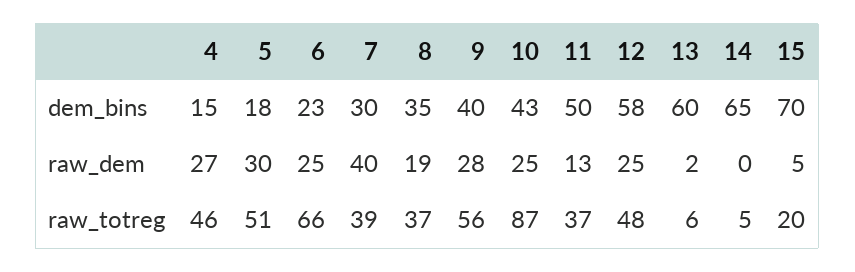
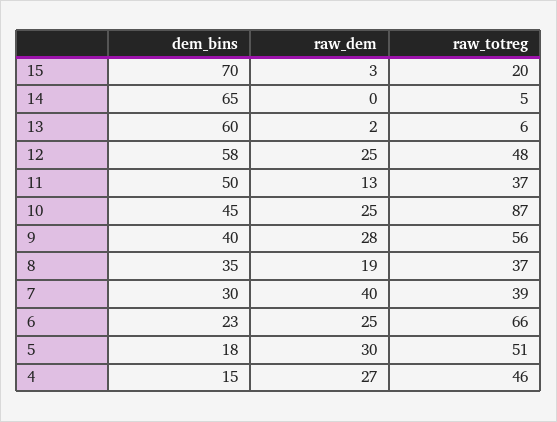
  {
    "4": {
      "dem_bins": 15,
      "raw_dem": 27,
      "raw_totreg": 46
    },
    "5": {
      "dem_bins": 18,
      "raw_dem": 30,
      "raw_totreg": 51
    },
    "6": {
      "dem_bins": 23,
      "raw_dem": 25,
      "raw_totreg": 66
    },
    "7": {
      "dem_bins": 30,
      "raw_dem": 40,
      "raw_totreg": 39
    },
    "8": {
      "dem_bins": 35,
      "raw_dem": 19,
      "raw_totreg": 37
    },
    "9": {
      "dem_bins": 40,
      "raw_dem": 28,
      "raw_totreg": 56
    },
    "10": {
-     "dem_bins": 43,
+     "dem_bins": 45,
      "raw_dem": 25,
      "raw_totreg": 87
    },
    "11": {
      "dem_bins": 50,
      "raw_dem": 13,
      "raw_totreg": 37
    },
    "12": {
      "dem_bins": 58,
      "raw_dem": 25,
      "raw_totreg": 48
    },
    "13": {
      "dem_bins": 60,
      "raw_dem": 2,
      "raw_totreg": 6
    },
    "14": {
      "dem_bins": 65,
      "raw_dem": 0,
      "raw_totreg": 5
    },
    "15": {
      "dem_bins": 70,
-     "raw_dem": 5,
+     "raw_dem": 3,
      "raw_totreg": 20
    }
  }

